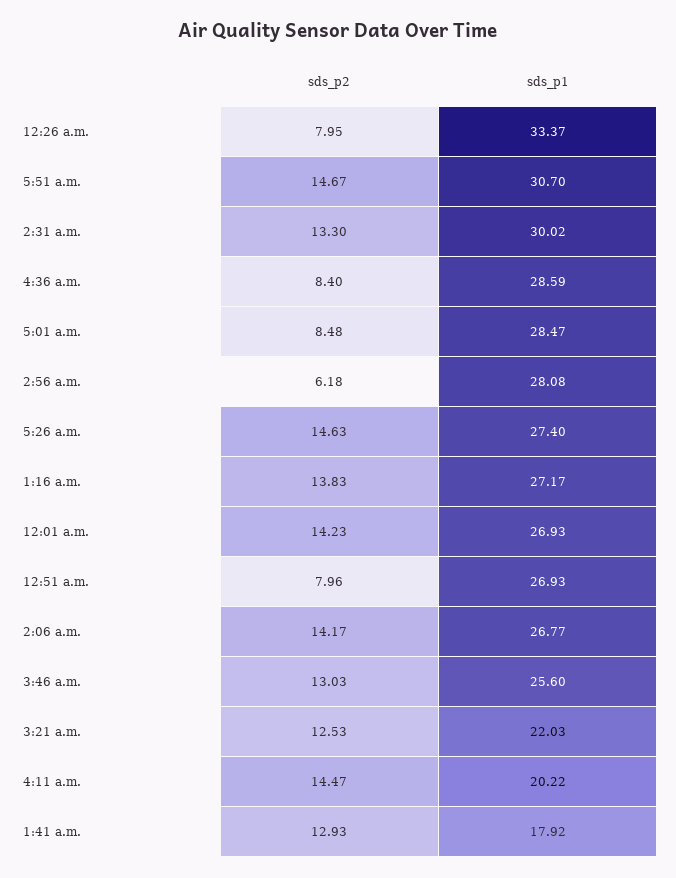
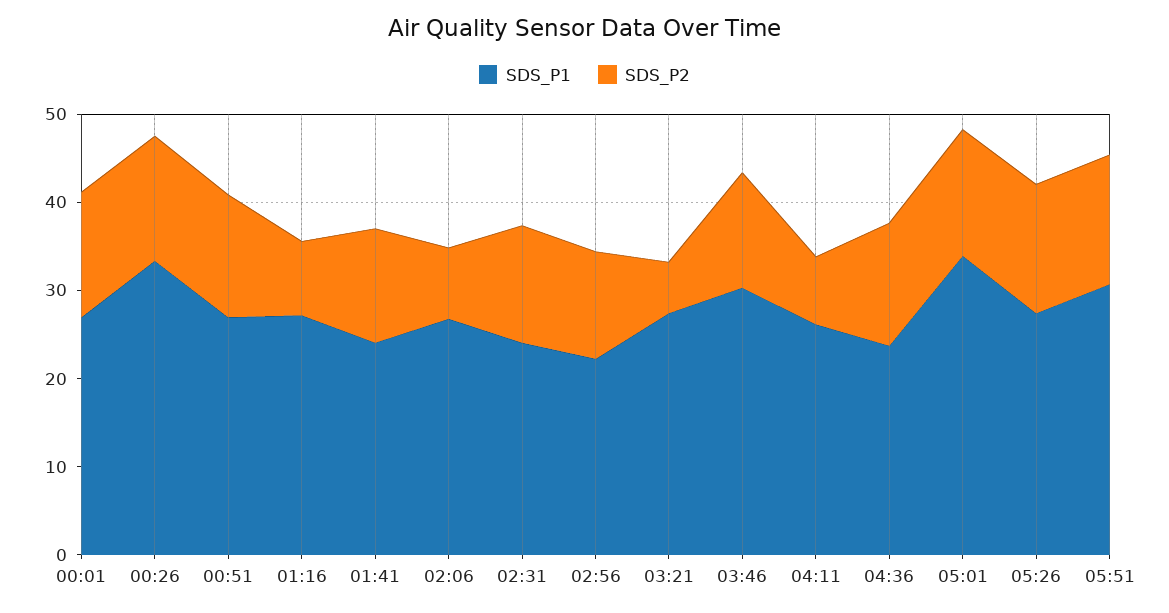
  {
    "sds_p2": {
-     "12:26 a.m.": 7.95,
+     "12:26 a.m.": 14,
      "5:51 a.m.": 14.67,
      "2:31 a.m.": 13.3,
-     "4:36 a.m.": 8.4,
+     "4:36 a.m.": 14,
-     "5:01 a.m.": 8.48,
+     "5:01 a.m.": 14,
-     "2:56 a.m.": 6.18,
+     "2:56 a.m.": 12,
      "5:26 a.m.": 14.63,
-     "1:16 a.m.": 13.83,
+     "1:16 a.m.": 8,
      "12:01 a.m.": 14.23,
-     "12:51 a.m.": 7.96,
+     "12:51 a.m.": 14,
-     "2:06 a.m.": 14.17,
+     "2:06 a.m.": 8,
      "3:46 a.m.": 13.03,
-     "3:21 a.m.": 12.53,
+     "3:21 a.m.": 6,
-     "4:11 a.m.": 14.47,
+     "4:11 a.m.": 8,
      "1:41 a.m.": 12.93
    },
    "sds_p1": {
      "12:26 a.m.": 33.37,
      "5:51 a.m.": 30.7,
-     "2:31 a.m.": 30.02,
+     "2:31 a.m.": 24,
-     "4:36 a.m.": 28.59,
+     "4:36 a.m.": 24,
-     "5:01 a.m.": 28.47,
+     "5:01 a.m.": 34,
-     "2:56 a.m.": 28.08,
+     "2:56 a.m.": 22,
      "5:26 a.m.": 27.4,
      "1:16 a.m.": 27.17,
      "12:01 a.m.": 26.93,
      "12:51 a.m.": 26.93,
      "2:06 a.m.": 26.77,
-     "3:46 a.m.": 25.6,
+     "3:46 a.m.": 30,
-     "3:21 a.m.": 22.03,
+     "3:21 a.m.": 28,
-     "4:11 a.m.": 20.22,
+     "4:11 a.m.": 26,
-     "1:41 a.m.": 17.92
+     "1:41 a.m.": 24
    }
  }

